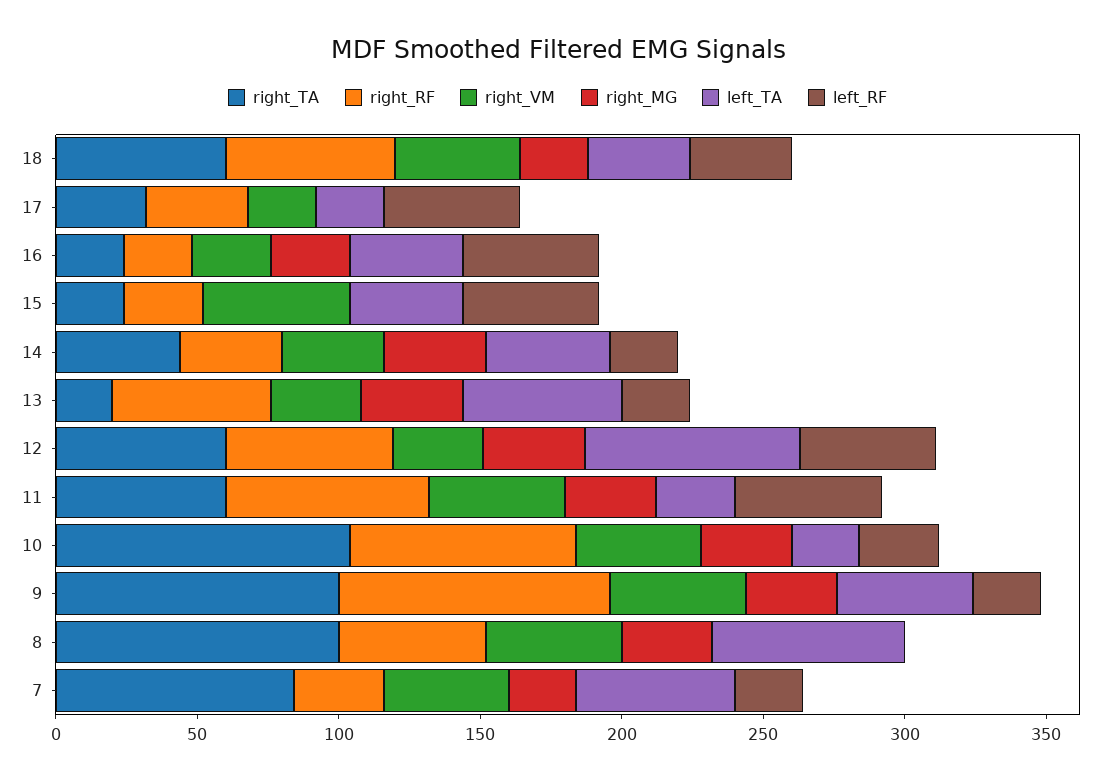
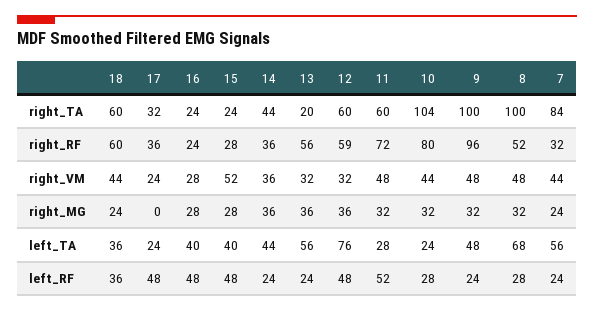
  {
    "right_TA": {
      "18": 60,
      "17": 32,
      "16": 24,
      "15": 24,
      "14": 44,
      "13": 20,
      "12": 60,
      "11": 60,
      "10": 104,
      "9": 100,
      "8": 100,
      "7": 84
    },
    "right_RF": {
      "18": 60,
      "17": 36,
      "16": 24,
      "15": 28,
      "14": 36,
      "13": 56,
      "12": 59,
      "11": 72,
      "10": 80,
      "9": 96,
      "8": 52,
      "7": 32
    },
    "right_VM": {
      "18": 44,
      "17": 24,
      "16": 28,
      "15": 52,
      "14": 36,
      "13": 32,
      "12": 32,
      "11": 48,
      "10": 44,
      "9": 48,
      "8": 48,
      "7": 44
    },
    "right_MG": {
      "18": 24,
      "17": 0,
      "16": 28,
-     "15": 0,
+     "15": 28,
      "14": 36,
      "13": 36,
      "12": 36,
      "11": 32,
      "10": 32,
      "9": 32,
      "8": 32,
      "7": 24
    },
    "left_TA": {
      "18": 36,
      "17": 24,
      "16": 40,
      "15": 40,
      "14": 44,
      "13": 56,
      "12": 76,
      "11": 28,
      "10": 24,
      "9": 48,
      "8": 68,
      "7": 56
    },
    "left_RF": {
      "18": 36,
      "17": 48,
      "16": 48,
      "15": 48,
      "14": 24,
      "13": 24,
      "12": 48,
      "11": 52,
      "10": 28,
      "9": 24,
-     "8": 0,
+     "8": 28,
      "7": 24
    }
  }

